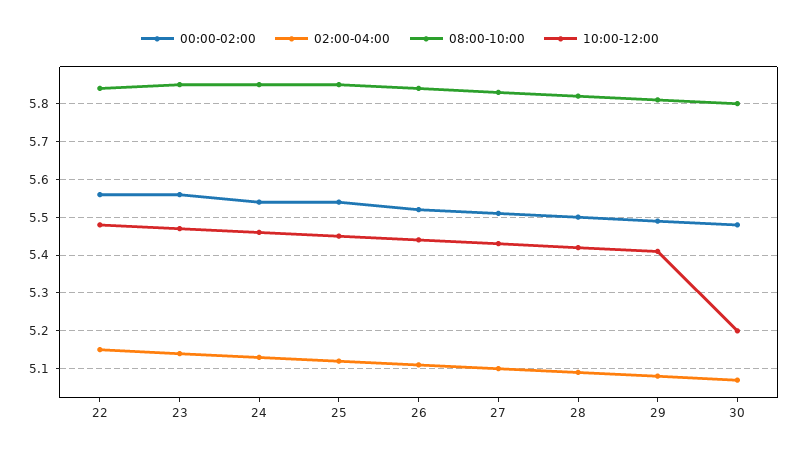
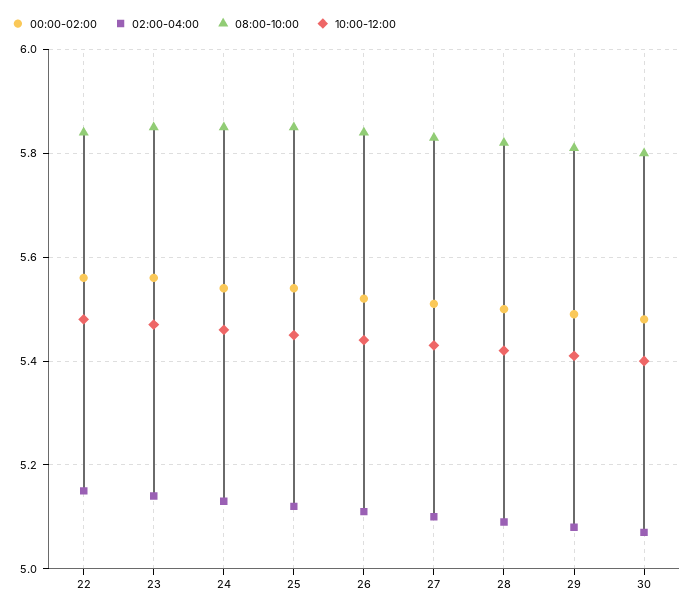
  {
    "00:00-02:00": {
      "22": 5.55,
      "23": 5.55,
      "24": 5.55,
      "25": 5.55,
      "26": 5.5,
      "27": 5.5,
      "28": 5.5,
      "29": 5.5,
      "30": 5.5
    },
    "02:00-04:00": {
      "22": 5.15,
      "23": 5.15,
      "24": 5.15,
      "25": 5.1,
      "26": 5.1,
      "27": 5.1,
      "28": 5.1,
      "29": 5.1,
      "30": 5.05
    },
    "08:00-10:00": {
      "22": 5.85,
      "23": 5.85,
      "24": 5.85,
      "25": 5.85,
      "26": 5.85,
      "27": 5.85,
      "28": 5.8,
      "29": 5.8,
      "30": 5.8
    },
    "10:00-12:00": {
      "22": 5.5,
      "23": 5.45,
      "24": 5.45,
      "25": 5.45,
      "26": 5.45,
      "27": 5.45,
      "28": 5.4,
      "29": 5.4,
-     "30": 5.2
+     "30": 5.4
    }
  }

